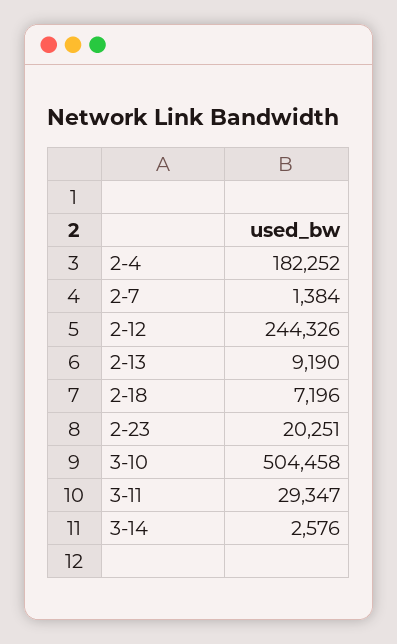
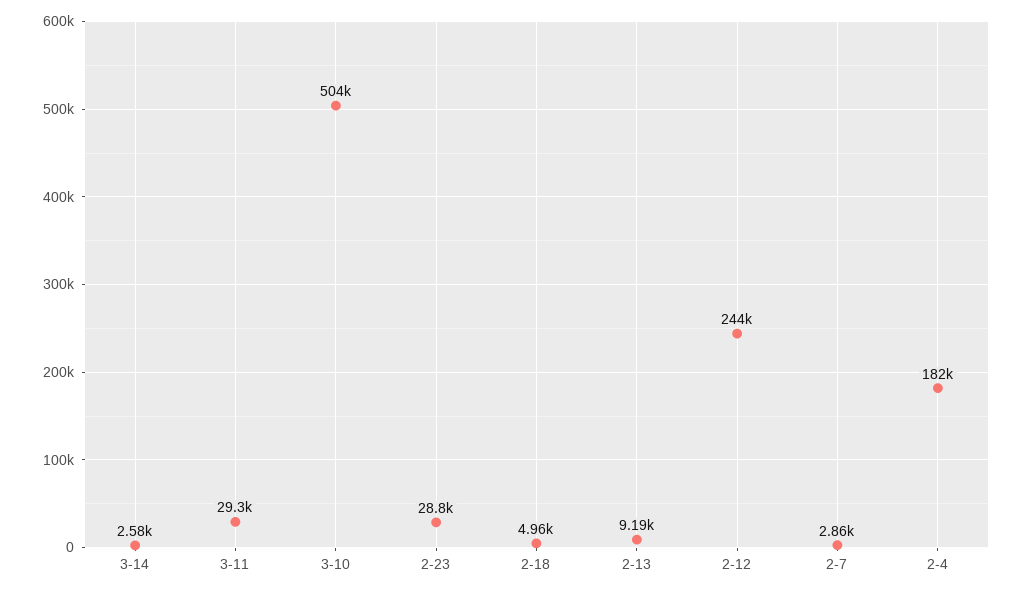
  {
    "2-4": 182252,
-   "2-7": 1384,
+   "2-7": 2860,
    "2-12": 244326,
    "2-13": 9190,
-   "2-18": 7196,
+   "2-18": 4960,
-   "2-23": 20251,
+   "2-23": 28800,
    "3-10": 504458,
    "3-11": 29347,
    "3-14": 2576
  }

